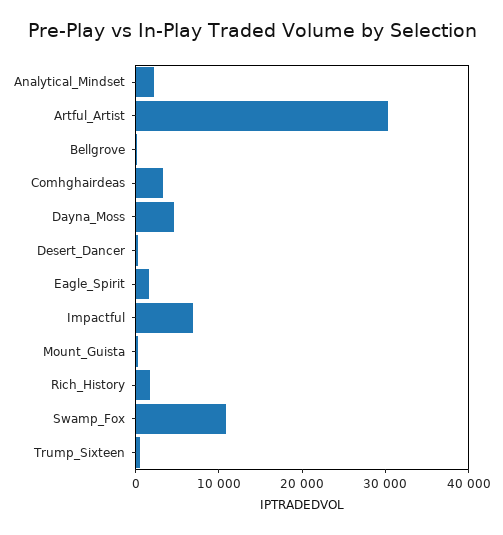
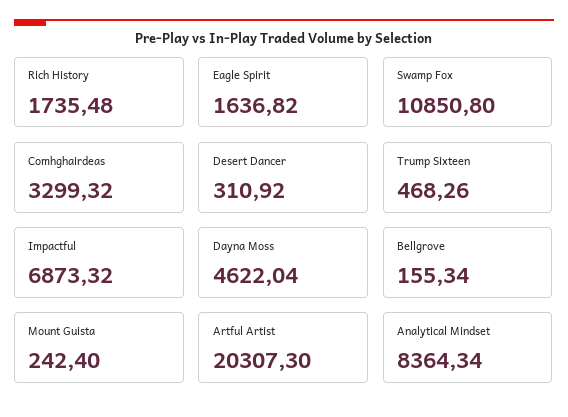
  {
-   "Analytical_Mindset": 2000,
+   "Analytical_Mindset": 8364.34,
-   "Artful_Artist": 30000,
+   "Artful_Artist": 20307.3,
    "Bellgrove": 155.34,
    "Comhghairdeas": 3299.32,
    "Dayna_Moss": 4622.04,
    "Desert_Dancer": 310.92,
    "Eagle_Spirit": 1636.82,
    "Impactful": 6873.32,
    "Mount_Guista": 242.4,
    "Rich_History": 1735.48,
    "Swamp_Fox": 10850.8,
    "Trump_Sixteen": 468.26
  }

